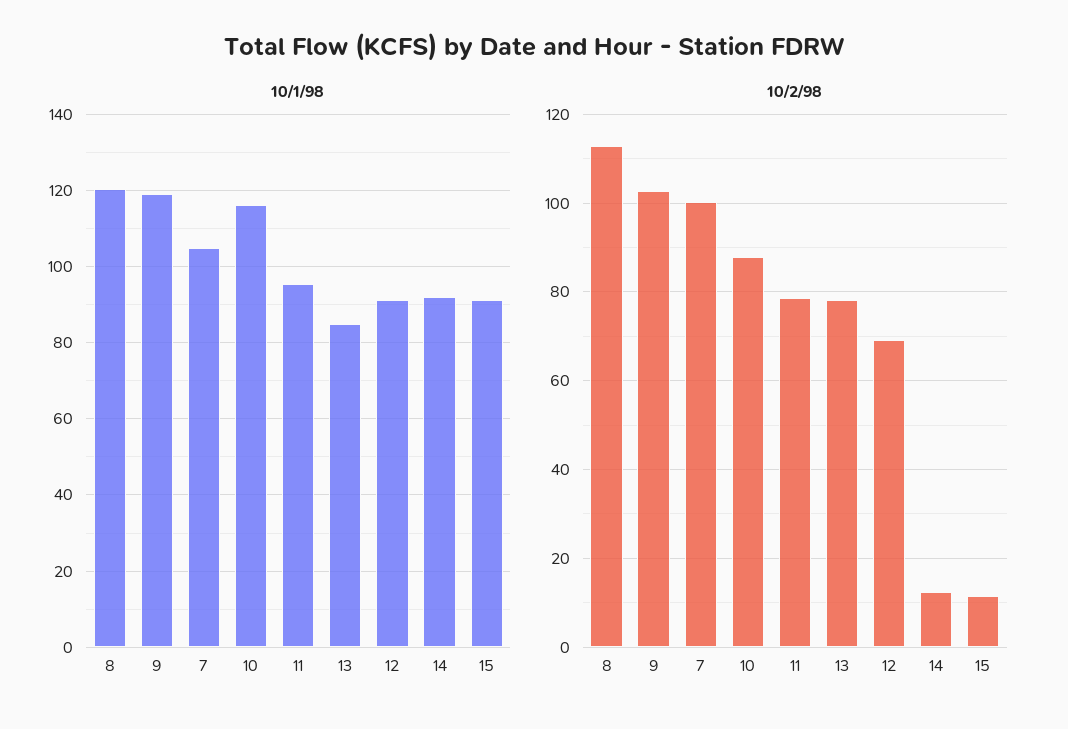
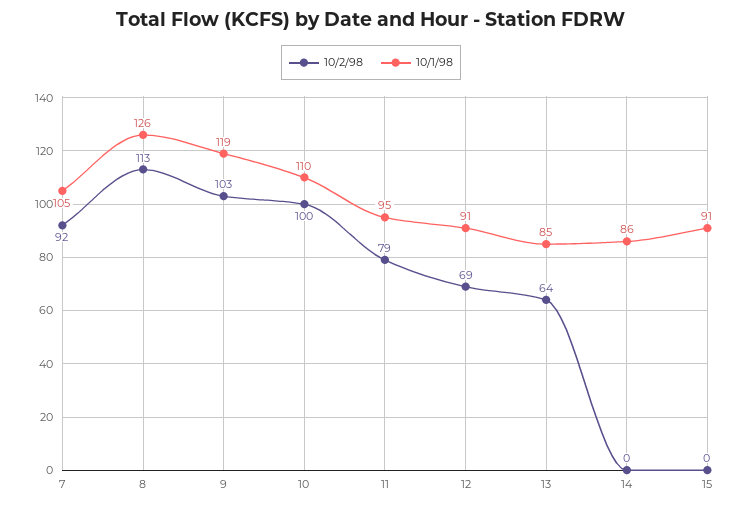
  {
    "10/1/98": {
-     "8": 120,
+     "8": 126,
      "9": 119,
      "7": 105,
-     "10": 116,
+     "10": 110,
      "11": 95,
      "13": 85,
      "12": 91,
-     "14": 92,
+     "14": 86,
      "15": 91
    },
    "10/2/98": {
      "8": 113,
      "9": 103,
-     "7": 100,
+     "7": 92,
-     "10": 88,
+     "10": 100,
      "11": 79,
-     "13": 78,
+     "13": 64,
      "12": 69,
-     "14": 12,
+     "14": 0,
-     "15": 12
+     "15": 0
    }
  }

